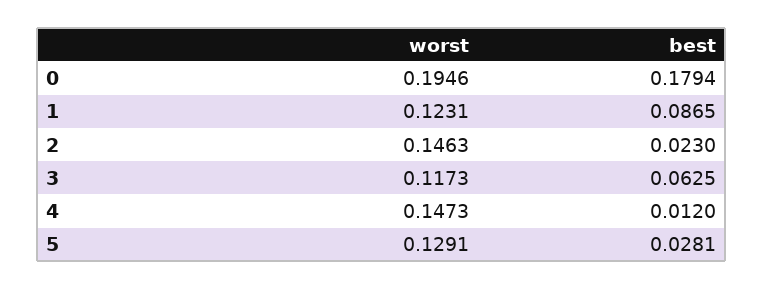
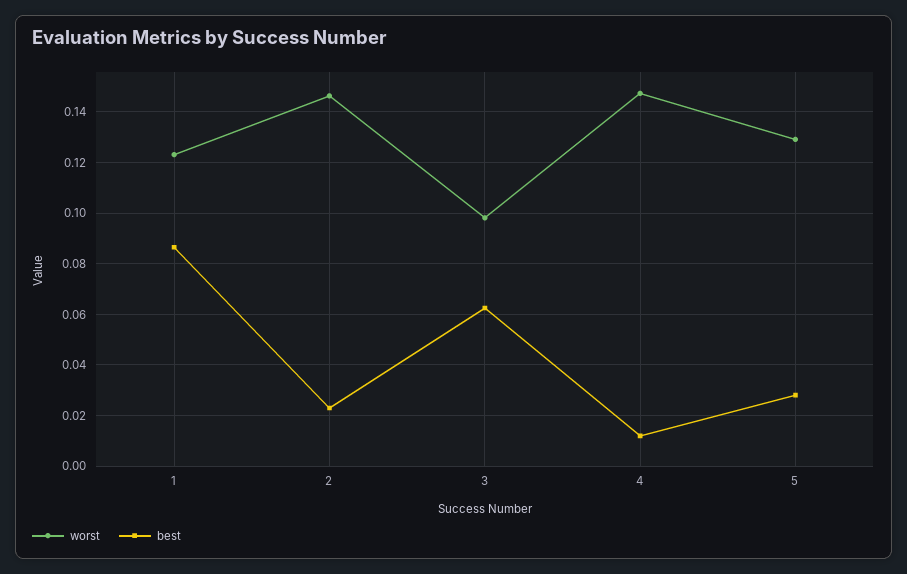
  {
    "worst": {
-     "0": 0.1946,
      "1": 0.1231,
      "2": 0.1463,
-     "3": 0.1173,
+     "3": 0.0975,
      "4": 0.1473,
      "5": 0.1291
    },
    "best": {
-     "0": 0.1794,
      "1": 0.0865,
      "2": 0.023,
      "3": 0.0625,
      "4": 0.012,
      "5": 0.0281
    }
  }

